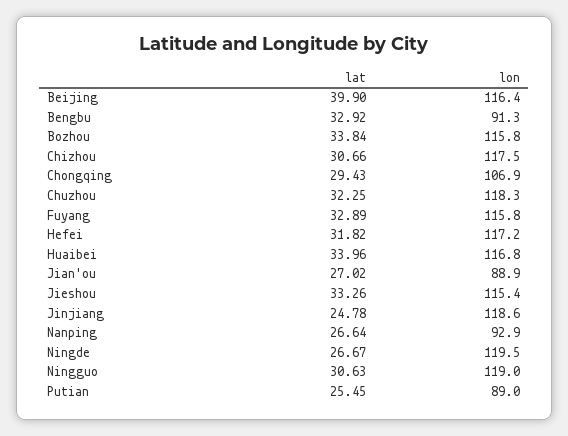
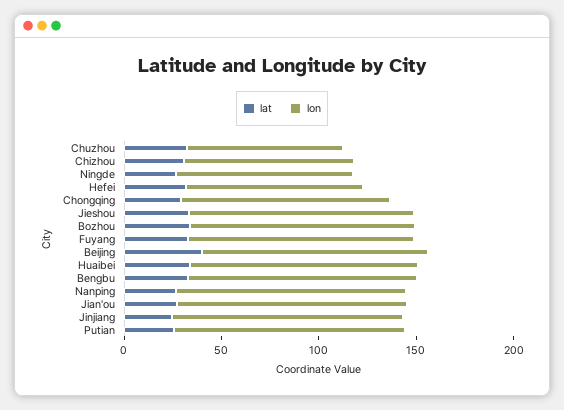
  {
    "lat": {
      "Beijing": 39.9,
      "Bengbu": 32.92,
      "Bozhou": 33.84,
      "Chizhou": 30.66,
      "Chongqing": 29.43,
      "Chuzhou": 32.25,
      "Fuyang": 32.89,
      "Hefei": 31.82,
      "Huaibei": 33.96,
      "Jian'ou": 27.02,
      "Jieshou": 33.26,
      "Jinjiang": 24.78,
      "Nanping": 26.64,
      "Ningde": 26.67,
-     "Ningguo": 30.63,
      "Putian": 25.45
    },
    "lon": {
      "Beijing": 116.4,
-     "Bengbu": 91.3,
+     "Bengbu": 120,
      "Bozhou": 115.8,
-     "Chizhou": 117.5,
+     "Chizhou": 90,
      "Chongqing": 106.9,
-     "Chuzhou": 118.3,
+     "Chuzhou": 80,
      "Fuyang": 115.8,
-     "Hefei": 117.2,
+     "Hefei": 90,
      "Huaibei": 116.8,
-     "Jian'ou": 88.9,
+     "Jian'ou": 120,
      "Jieshou": 115.4,
      "Jinjiang": 118.6,
-     "Nanping": 92.9,
+     "Nanping": 120,
-     "Ningde": 119.5,
+     "Ningde": 90,
-     "Ningguo": 119,
-     "Putian": 89
+     "Putian": 120
    }
  }

